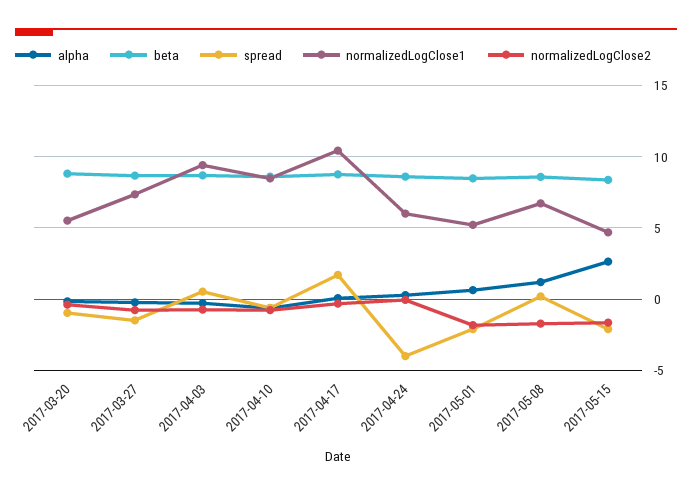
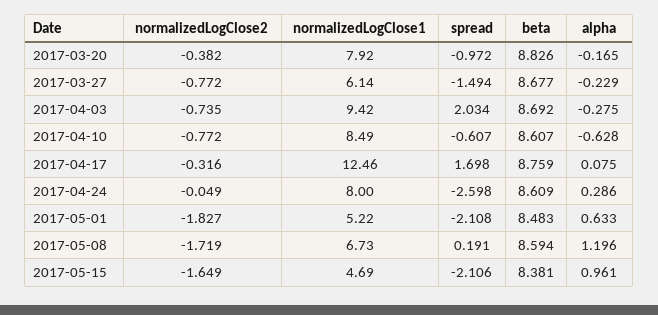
  {
    "alpha": {
      "2017-03-20": -0.165,
      "2017-03-27": -0.229,
      "2017-04-03": -0.275,
      "2017-04-10": -0.628,
      "2017-04-17": 0.075,
      "2017-04-24": 0.286,
      "2017-05-01": 0.633,
      "2017-05-08": 1.196,
-     "2017-05-15": 2.5
+     "2017-05-15": 0.961
    },
    "beta": {
      "2017-03-20": 8.826,
      "2017-03-27": 8.677,
      "2017-04-03": 8.692,
      "2017-04-10": 8.607,
      "2017-04-17": 8.759,
      "2017-04-24": 8.609,
      "2017-05-01": 8.483,
      "2017-05-08": 8.594,
      "2017-05-15": 8.381
    },
    "spread": {
      "2017-03-20": -0.972,
      "2017-03-27": -1.494,
-     "2017-04-03": 0.5,
+     "2017-04-03": 2.034,
      "2017-04-10": -0.607,
      "2017-04-17": 1.698,
-     "2017-04-24": -4,
+     "2017-04-24": -2.598,
      "2017-05-01": -2.108,
      "2017-05-08": 0.191,
      "2017-05-15": -2.106
    },
    "normalizedLogClose1": {
-     "2017-03-20": 5.5,
+     "2017-03-20": 7.92,
-     "2017-03-27": 7.5,
+     "2017-03-27": 6.14,
      "2017-04-03": 9.42,
      "2017-04-10": 8.49,
-     "2017-04-17": 10.5,
+     "2017-04-17": 12.46,
-     "2017-04-24": 6,
+     "2017-04-24": 8,
      "2017-05-01": 5.22,
      "2017-05-08": 6.73,
      "2017-05-15": 4.69
    },
    "normalizedLogClose2": {
      "2017-03-20": -0.382,
      "2017-03-27": -0.772,
      "2017-04-03": -0.735,
      "2017-04-10": -0.772,
      "2017-04-17": -0.316,
      "2017-04-24": -0.049,
      "2017-05-01": -1.827,
      "2017-05-08": -1.719,
      "2017-05-15": -1.649
    }
  }

